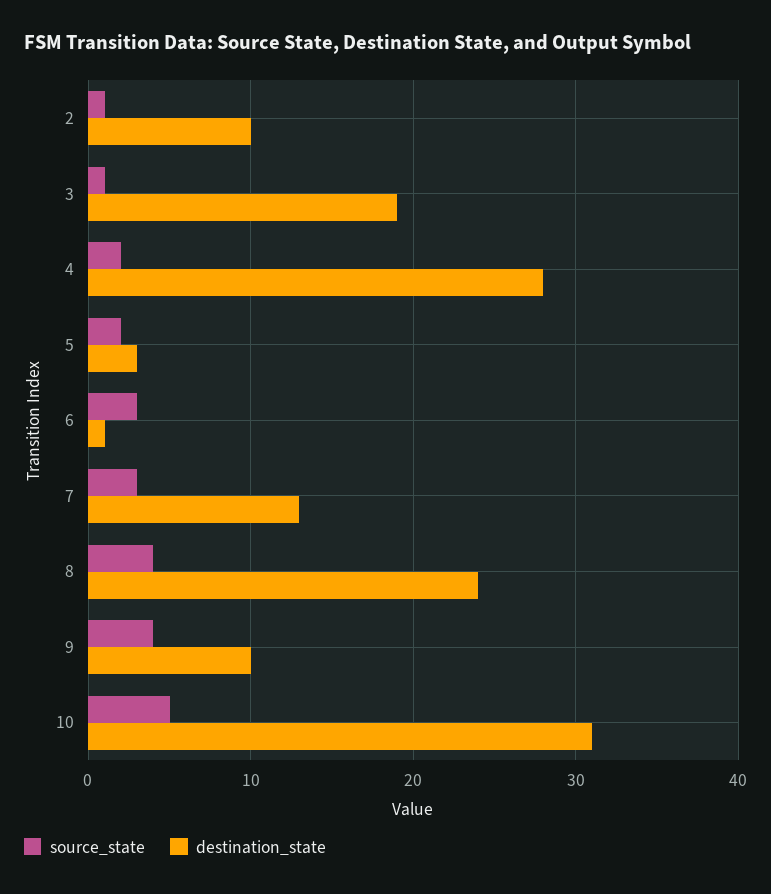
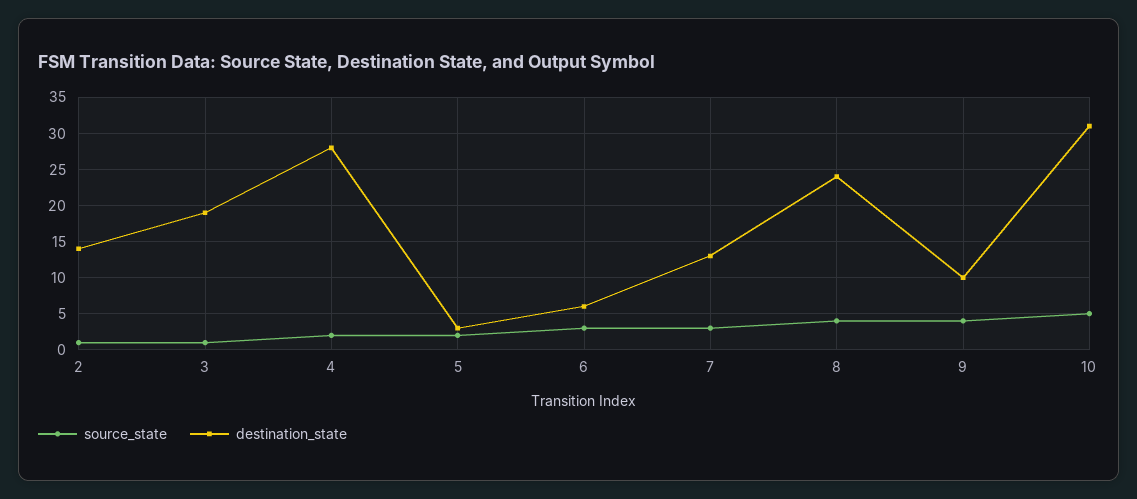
  {
    "source_state": {
      "2": 1,
      "3": 1,
      "4": 2,
      "5": 2,
      "6": 3,
      "7": 3,
      "8": 4,
      "9": 4,
      "10": 5
    },
    "destination_state": {
-     "2": 10,
+     "2": 14,
      "3": 19,
      "4": 28,
      "5": 3,
-     "6": 1,
+     "6": 6,
      "7": 13,
      "8": 24,
      "9": 10,
      "10": 31
    }
  }

